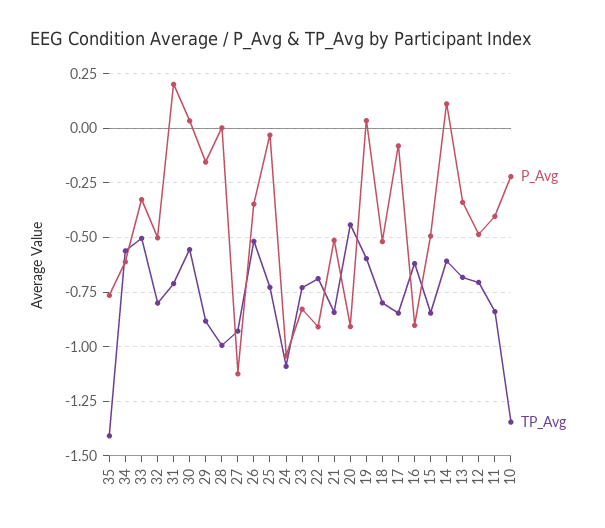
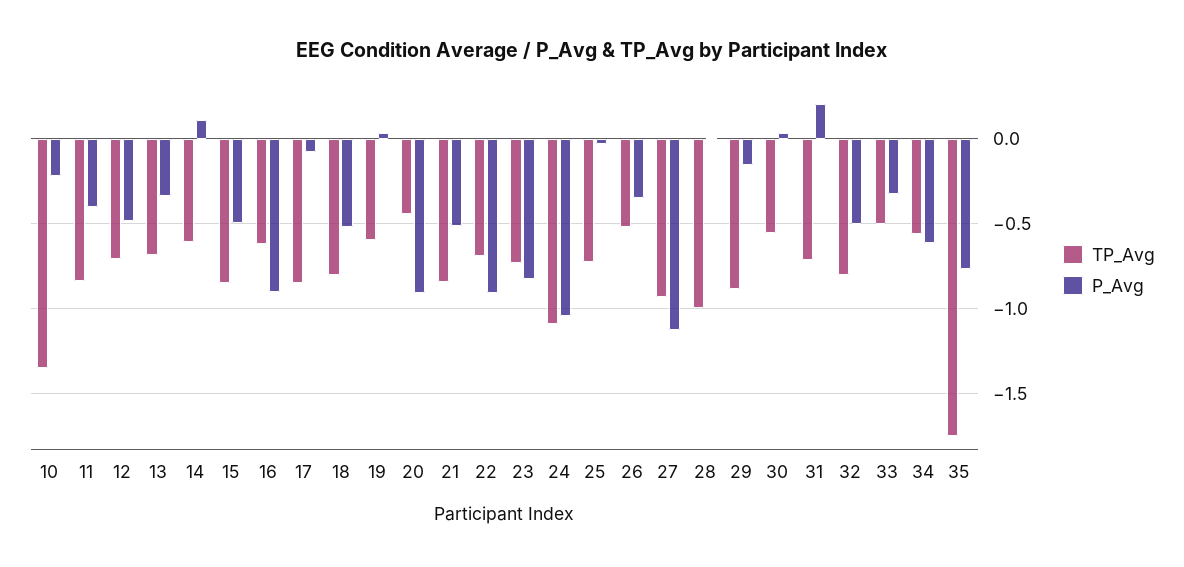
  {
    "P_Avg": {
      "35": -0.75,
      "34": -0.6,
      "33": -0.35,
      "32": -0.5,
      "31": 0.2,
      "30": 0.05,
      "29": -0.15,
      "28": 0,
      "27": -1.15,
      "26": -0.35,
      "25": -0.05,
      "24": -1.05,
      "23": -0.85,
      "22": -0.9,
      "21": -0.5,
      "20": -0.9,
      "19": 0.05,
      "18": -0.5,
      "17": -0.1,
      "16": -0.9,
      "15": -0.5,
      "14": 0.1,
      "13": -0.35,
      "12": -0.5,
      "11": -0.4,
      "10": -0.2
    },
    "TP_Avg": {
-     "35": -1.4,
+     "35": -1.75,
      "34": -0.55,
      "33": -0.5,
      "32": -0.8,
      "31": -0.7,
      "30": -0.55,
      "29": -0.9,
      "28": -1,
      "27": -0.95,
      "26": -0.5,
      "25": -0.75,
      "24": -1.1,
      "23": -0.75,
      "22": -0.7,
      "21": -0.85,
      "20": -0.45,
      "19": -0.6,
      "18": -0.8,
      "17": -0.85,
      "16": -0.6,
      "15": -0.85,
      "14": -0.6,
      "13": -0.7,
      "12": -0.7,
      "11": -0.85,
      "10": -1.35
    }
  }

